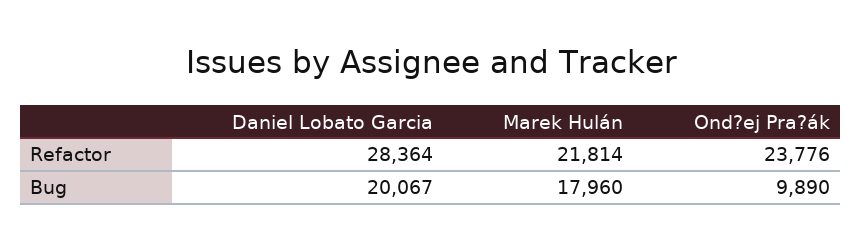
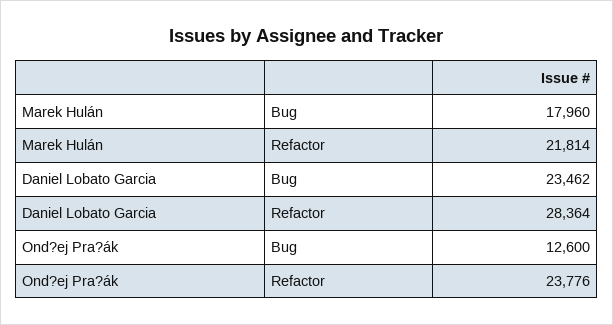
  {
    "Daniel Lobato Garcia": {
      "Refactor": 28364,
-     "Bug": 20067
+     "Bug": 23462
    },
    "Marek Hulán": {
      "Refactor": 21814,
      "Bug": 17960
    },
    "Ond?ej Pra?ák": {
      "Refactor": 23776,
-     "Bug": 9890
+     "Bug": 12600
    }
  }

